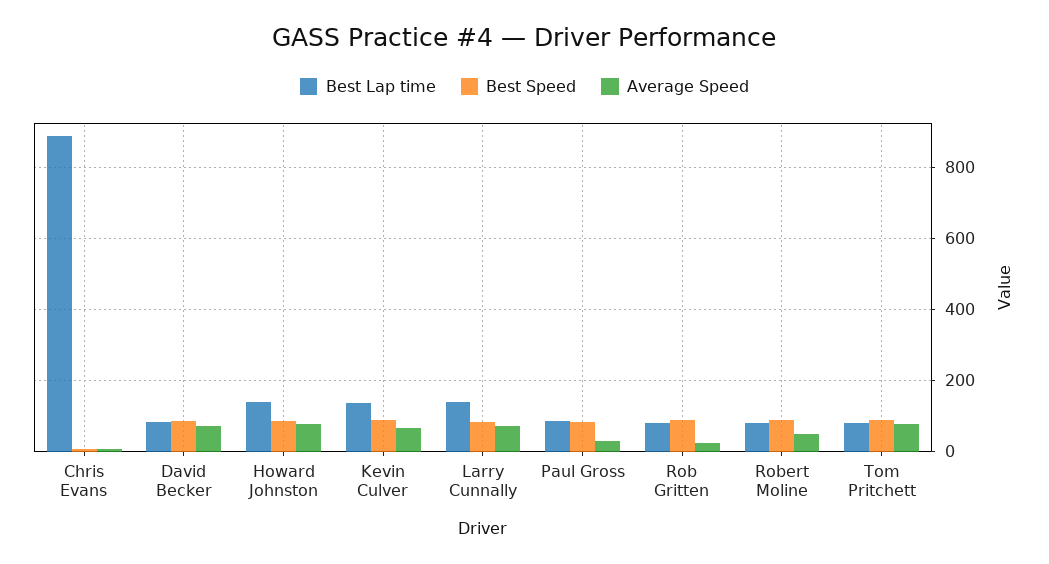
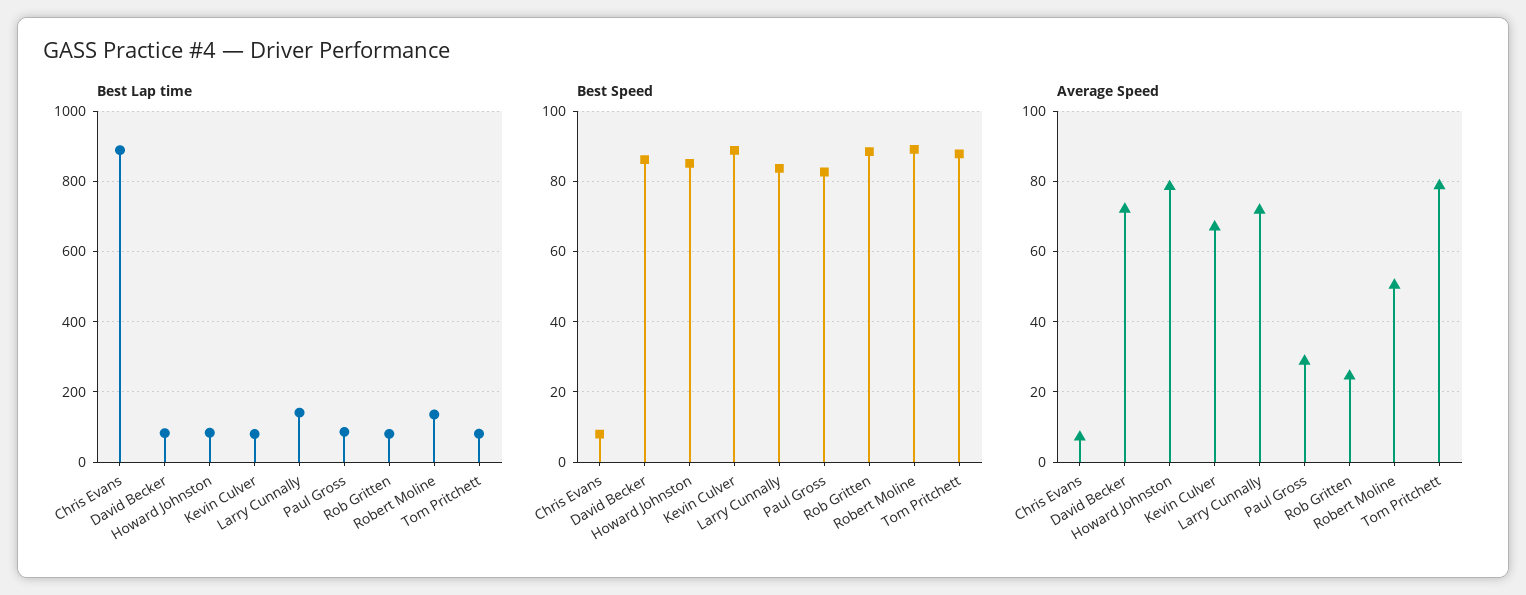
  {
    "Best Lap time": {
      "Chris Evans": 880,
      "David Becker": 80,
-     "Howard Johnston": 140,
+     "Howard Johnston": 80,
-     "Kevin Culver": 140,
+     "Kevin Culver": 80,
      "Larry Cunnally": 140,
      "Paul Gross": 80,
      "Rob Gritten": 80,
-     "Robert Moline": 80,
+     "Robert Moline": 140,
      "Tom Pritchett": 80
    },
    "Best Speed": {
      "Chris Evans": 8,
      "David Becker": 86,
      "Howard Johnston": 86,
      "Kevin Culver": 88,
      "Larry Cunnally": 84,
      "Paul Gross": 82,
      "Rob Gritten": 88,
      "Robert Moline": 90,
      "Tom Pritchett": 88
    },
    "Average Speed": {
      "Chris Evans": 8,
      "David Becker": 72,
      "Howard Johnston": 78,
      "Kevin Culver": 68,
      "Larry Cunnally": 72,
      "Paul Gross": 28,
      "Rob Gritten": 24,
      "Robert Moline": 50,
      "Tom Pritchett": 78
    }
  }

